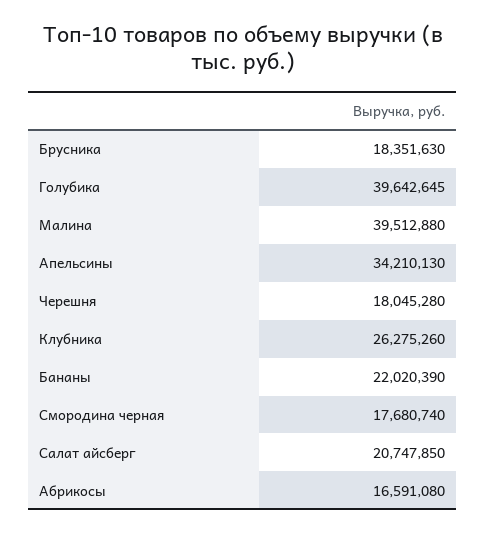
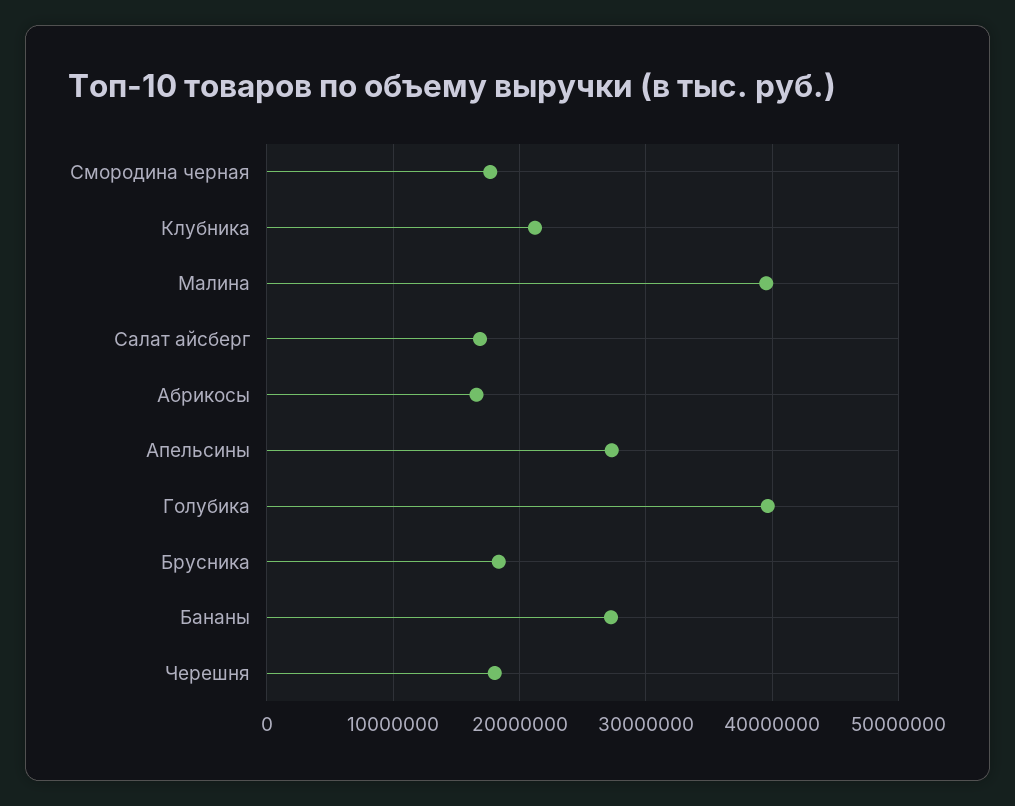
  {
    "Брусника": 18351630,
    "Голубика": 39642645,
    "Малина": 39512880,
-   "Апельсины": 34210130,
+   "Апельсины": 27000000,
    "Черешня": 18045280,
-   "Клубника": 26275260,
+   "Клубника": 21000000,
-   "Бананы": 22020390,
+   "Бананы": 27000000,
    "Смородина черная": 17680740,
-   "Салат айсберг": 20747850,
+   "Салат айсберг": 17000000,
    "Абрикосы": 16591080
  }

